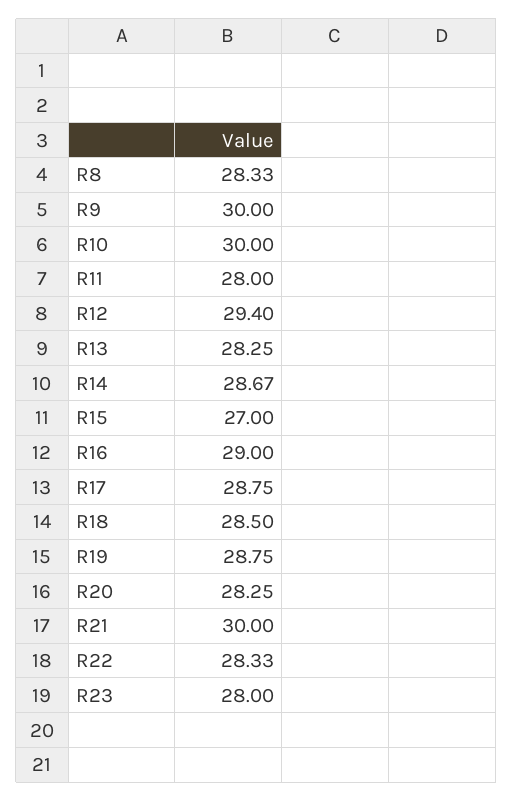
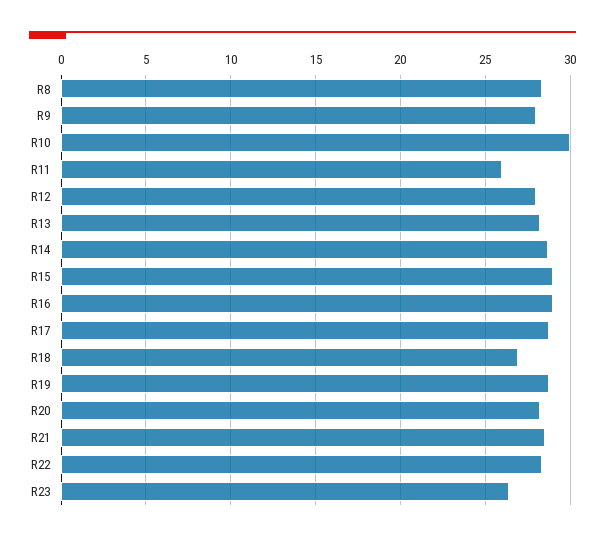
  {
    "R8": 28.33,
-   "R9": 30,
+   "R9": 28,
    "R10": 30,
-   "R11": 28,
+   "R11": 26,
-   "R12": 29.4,
+   "R12": 28,
    "R13": 28.25,
    "R14": 28.67,
-   "R15": 27,
+   "R15": 29,
    "R16": 29,
    "R17": 28.75,
-   "R18": 28.5,
+   "R18": 27,
    "R19": 28.75,
    "R20": 28.25,
-   "R21": 30,
+   "R21": 28.5,
    "R22": 28.33,
-   "R23": 28
+   "R23": 26.5
  }

